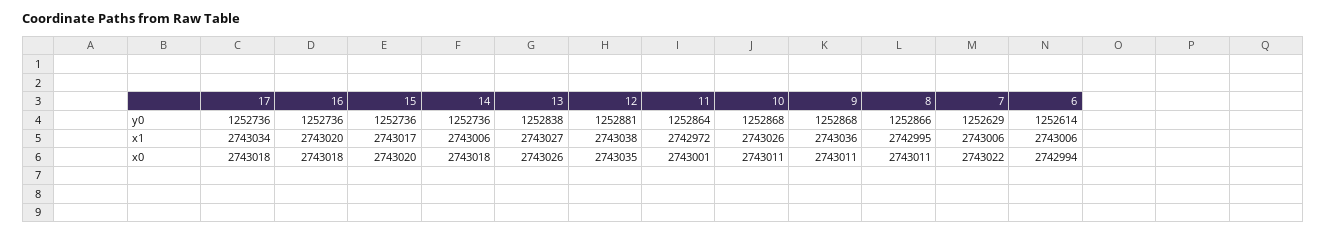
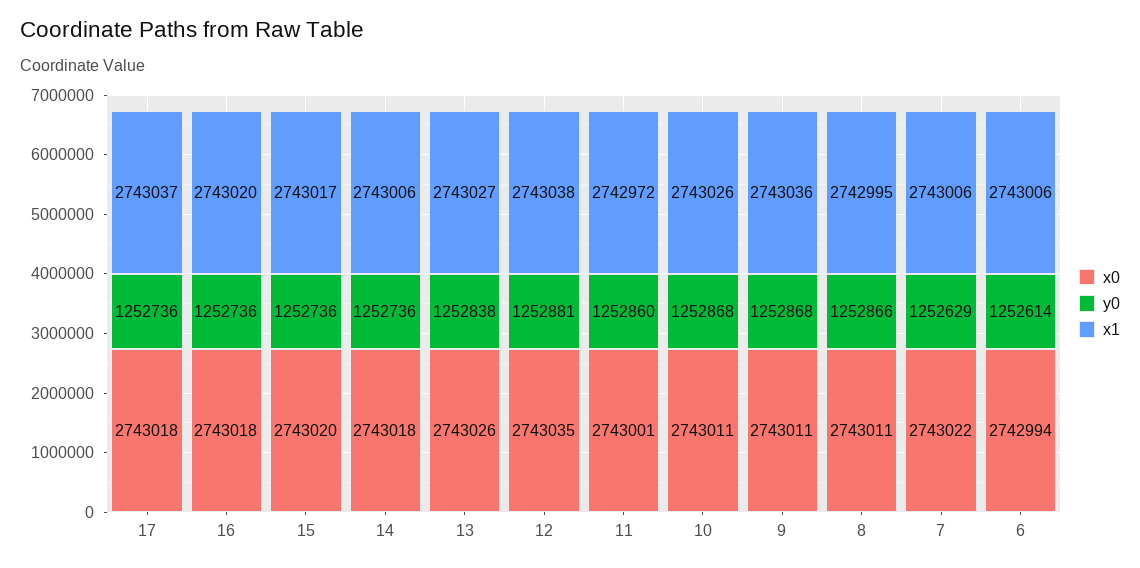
  {
    "y0": {
      "17": 1252736,
      "16": 1252736,
      "15": 1252736,
      "14": 1252736,
      "13": 1252838,
      "12": 1252881,
-     "11": 1252864,
+     "11": 1252860,
      "10": 1252868,
      "9": 1252868,
      "8": 1252866,
      "7": 1252629,
      "6": 1252614
    },
    "x1": {
-     "17": 2743034,
+     "17": 2743037,
      "16": 2743020,
      "15": 2743017,
      "14": 2743006,
      "13": 2743027,
      "12": 2743038,
      "11": 2742972,
      "10": 2743026,
      "9": 2743036,
      "8": 2742995,
      "7": 2743006,
      "6": 2743006
    },
    "x0": {
      "17": 2743018,
      "16": 2743018,
      "15": 2743020,
      "14": 2743018,
      "13": 2743026,
      "12": 2743035,
      "11": 2743001,
      "10": 2743011,
      "9": 2743011,
      "8": 2743011,
      "7": 2743022,
      "6": 2742994
    }
  }

